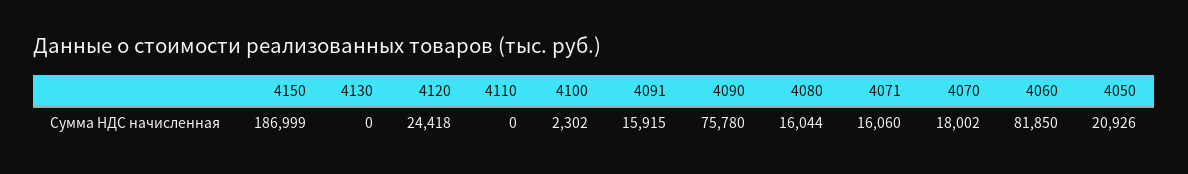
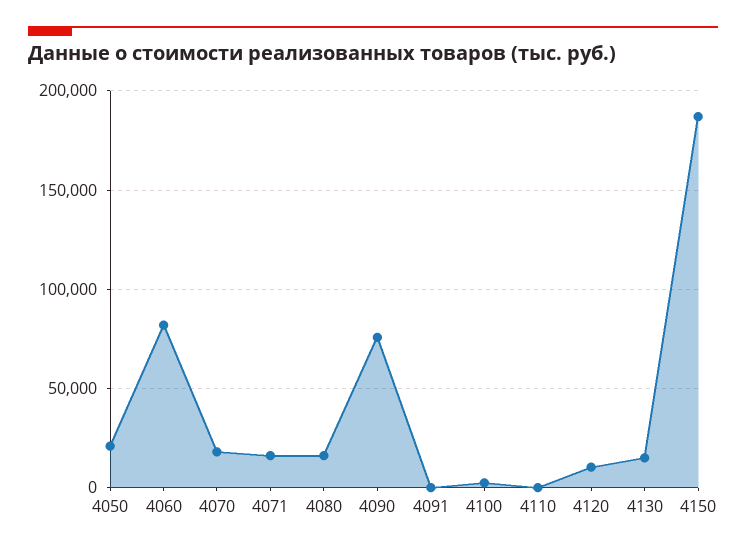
  {
    "4150": 186999,
-   "4130": 0,
+   "4130": 15000,
-   "4120": 24418,
+   "4120": 10000,
    "4110": 0,
    "4100": 2302,
-   "4091": 15915,
+   "4091": 0,
    "4090": 75780,
    "4080": 16044,
    "4071": 16060,
    "4070": 18002,
    "4060": 81850,
    "4050": 20926
  }

